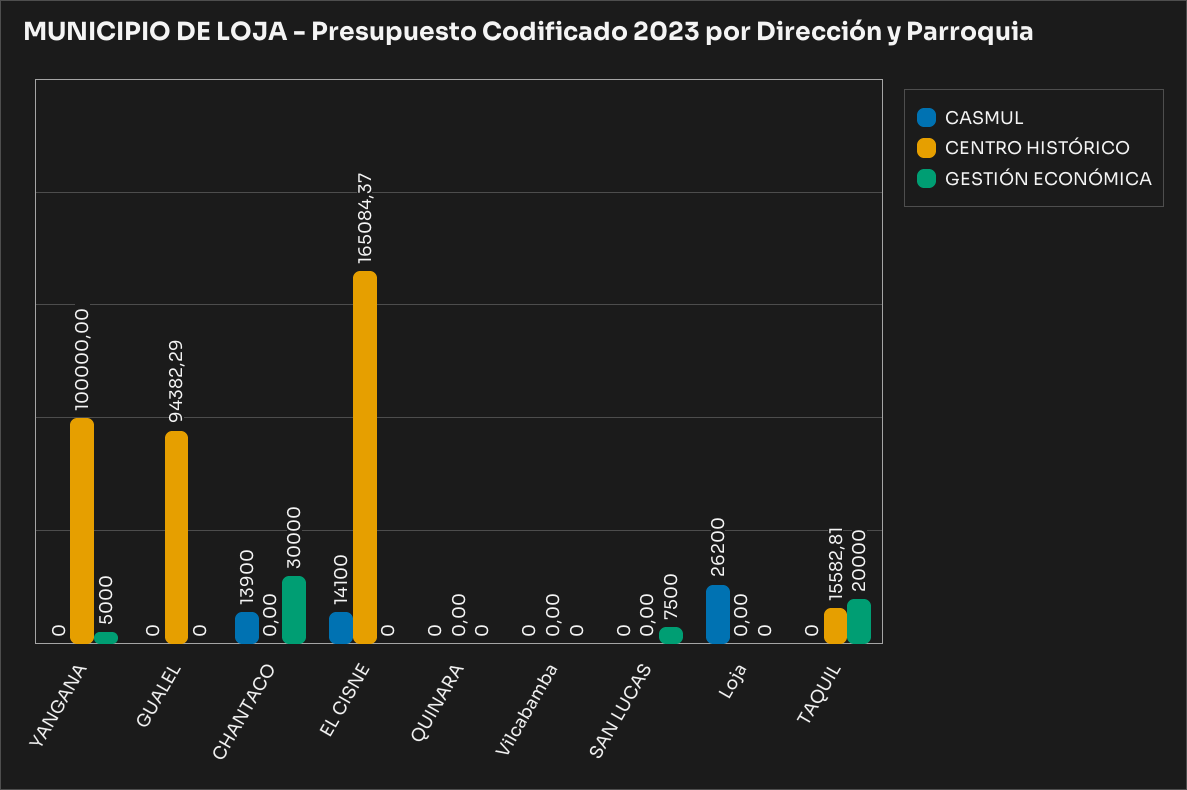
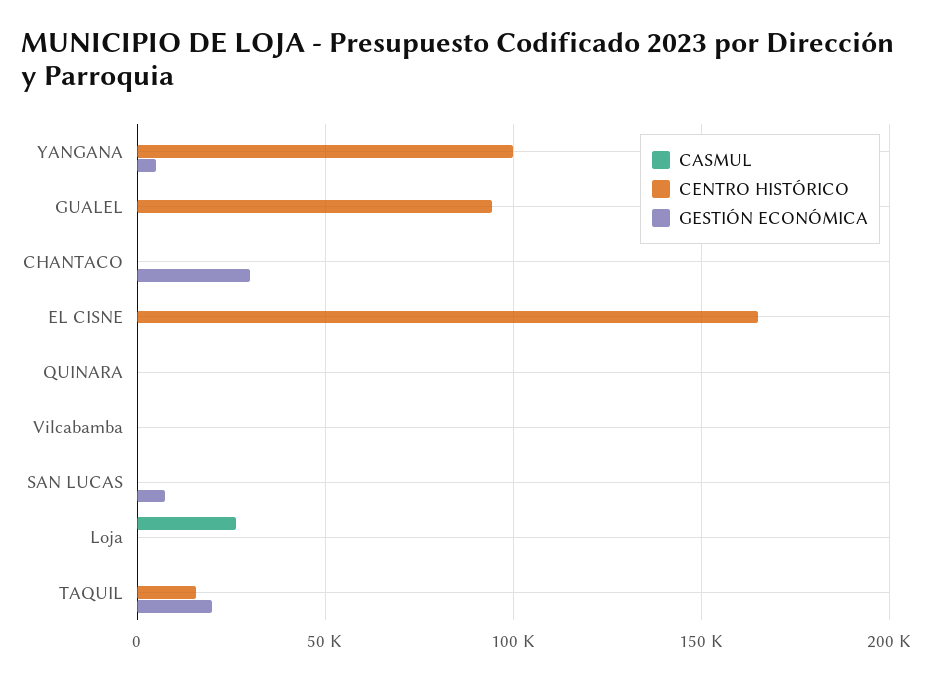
  {
    "CASMUL": {
      "YANGANA": 0,
      "GUALEL": 0,
-     "CHANTACO": 13900,
+     "CHANTACO": 0,
-     "EL CISNE": 14100,
+     "EL CISNE": 0,
      "QUINARA": 0,
      "Vilcabamba": 0,
      "SAN LUCAS": 0,
      "Loja": 26200,
      "TAQUIL": 0
    },
    "CENTRO HISTÓRICO": {
      "YANGANA": 100000,
      "GUALEL": 94382.29,
      "CHANTACO": 0,
      "EL CISNE": 165084.37,
      "QUINARA": 0,
      "Vilcabamba": 0,
      "SAN LUCAS": 0,
      "Loja": 0,
      "TAQUIL": 15582.81
    },
    "GESTIÓN ECONÓMICA": {
      "YANGANA": 5000,
      "GUALEL": 0,
      "CHANTACO": 30000,
      "EL CISNE": 0,
      "QUINARA": 0,
      "Vilcabamba": 0,
      "SAN LUCAS": 7500,
      "Loja": 0,
      "TAQUIL": 20000
    }
  }

